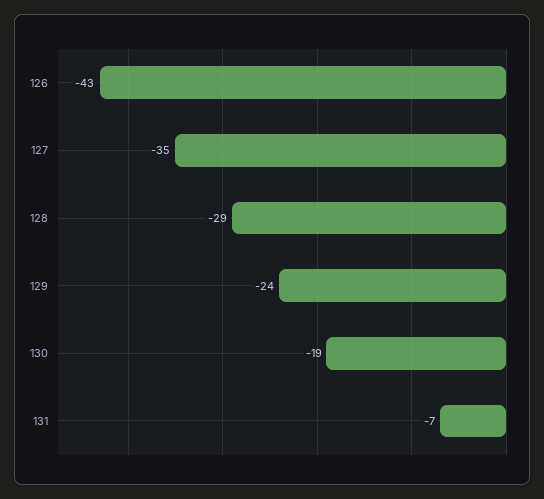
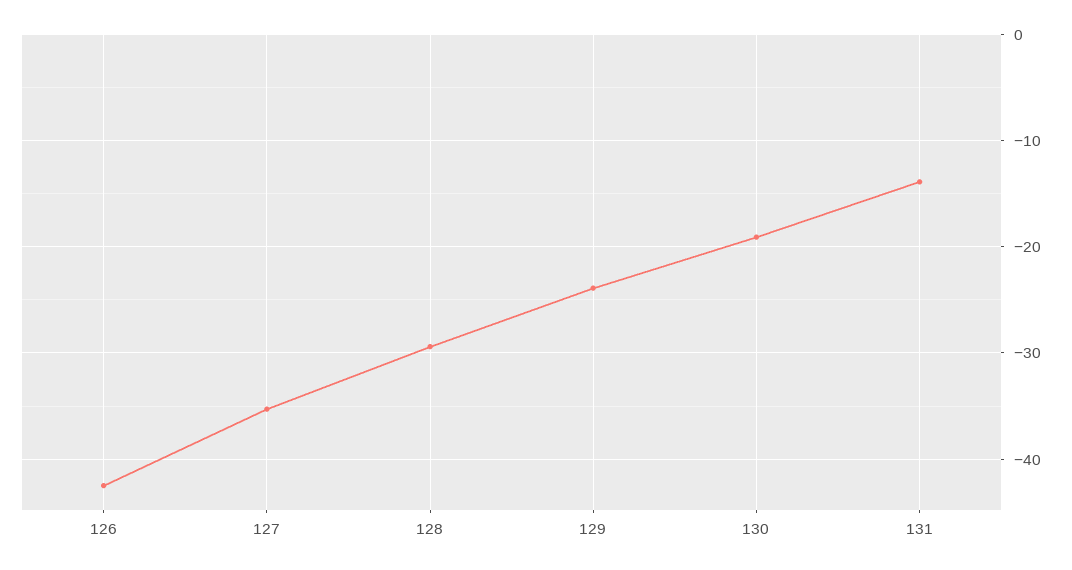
  {
    "126": -43,
    "127": -35,
    "128": -29,
    "129": -24,
    "130": -19,
-   "131": -7
+   "131": -14
  }

